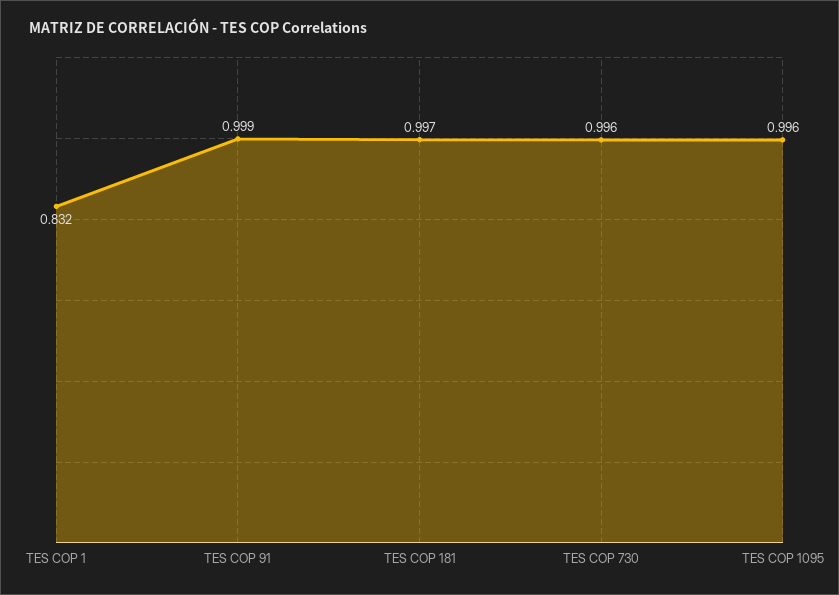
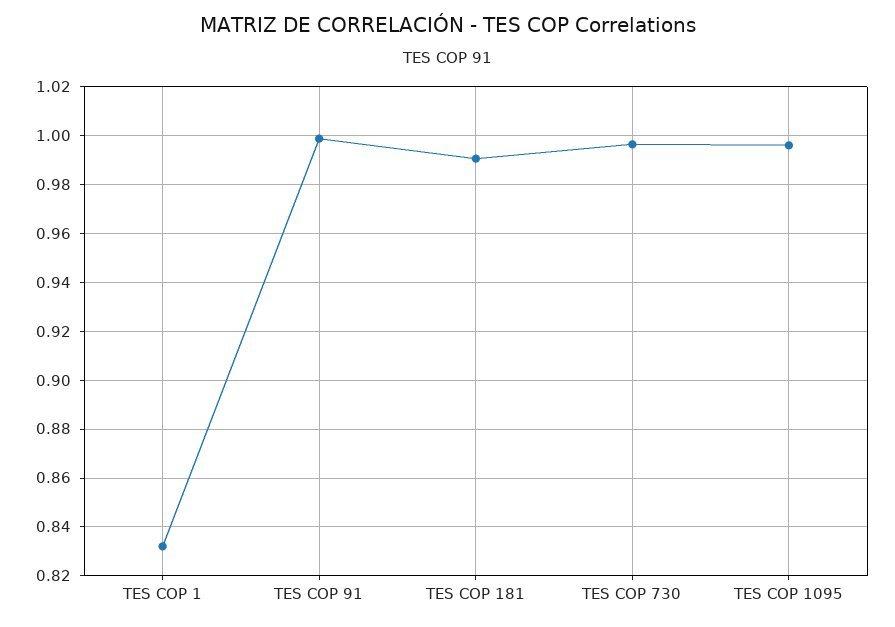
  {
    "TES COP 1": 0.832,
    "TES COP 91": 0.999,
-   "TES COP 181": 0.997,
+   "TES COP 181": 0.99,
    "TES COP 730": 0.996,
    "TES COP 1095": 0.996
  }

